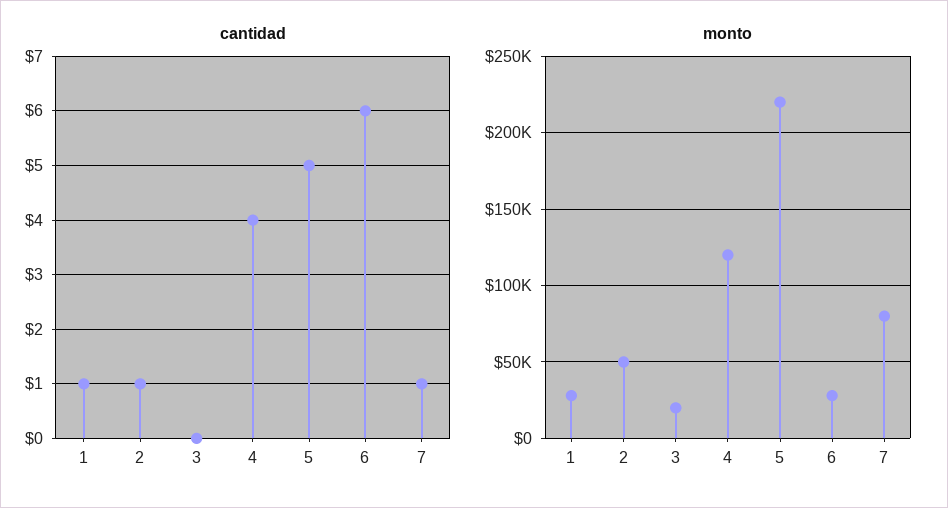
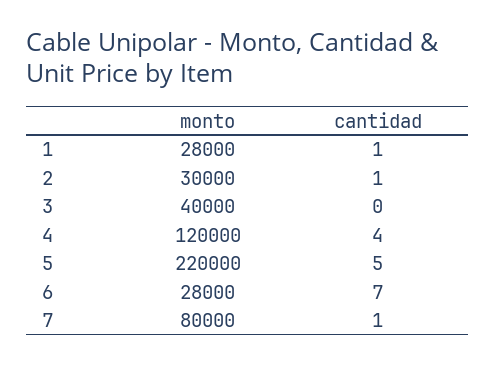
  {
    "cantidad": {
      "1": 1,
      "2": 1,
      "3": 0,
      "4": 4,
      "5": 5,
-     "6": 6,
+     "6": 7,
      "7": 1
    },
    "monto": {
      "1": 28000,
-     "2": 50000,
+     "2": 30000,
-     "3": 20000,
+     "3": 40000,
      "4": 120000,
      "5": 220000,
      "6": 28000,
      "7": 80000
    }
  }

